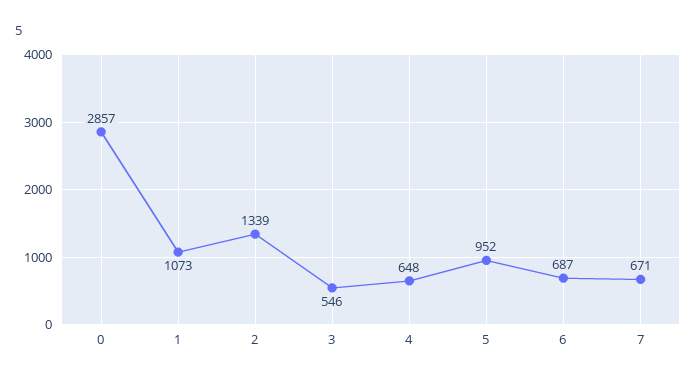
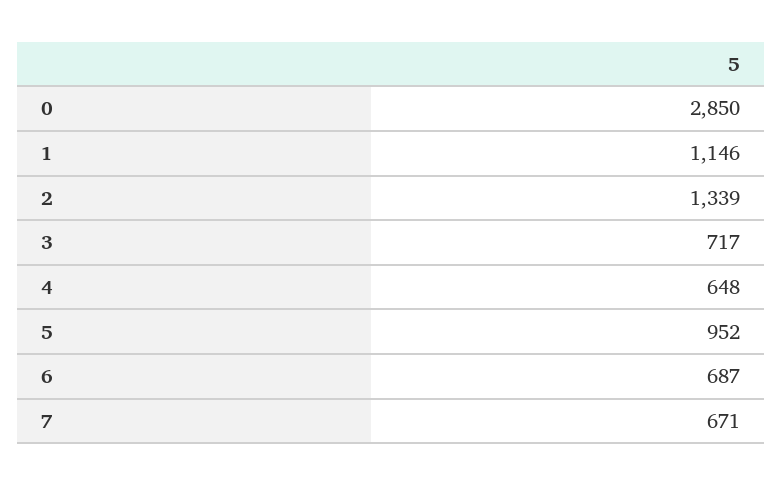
  {
-   "0": 2857,
+   "0": 2850,
-   "1": 1073,
+   "1": 1146,
    "2": 1339,
-   "3": 546,
+   "3": 717,
    "4": 648,
    "5": 952,
    "6": 687,
    "7": 671
  }

